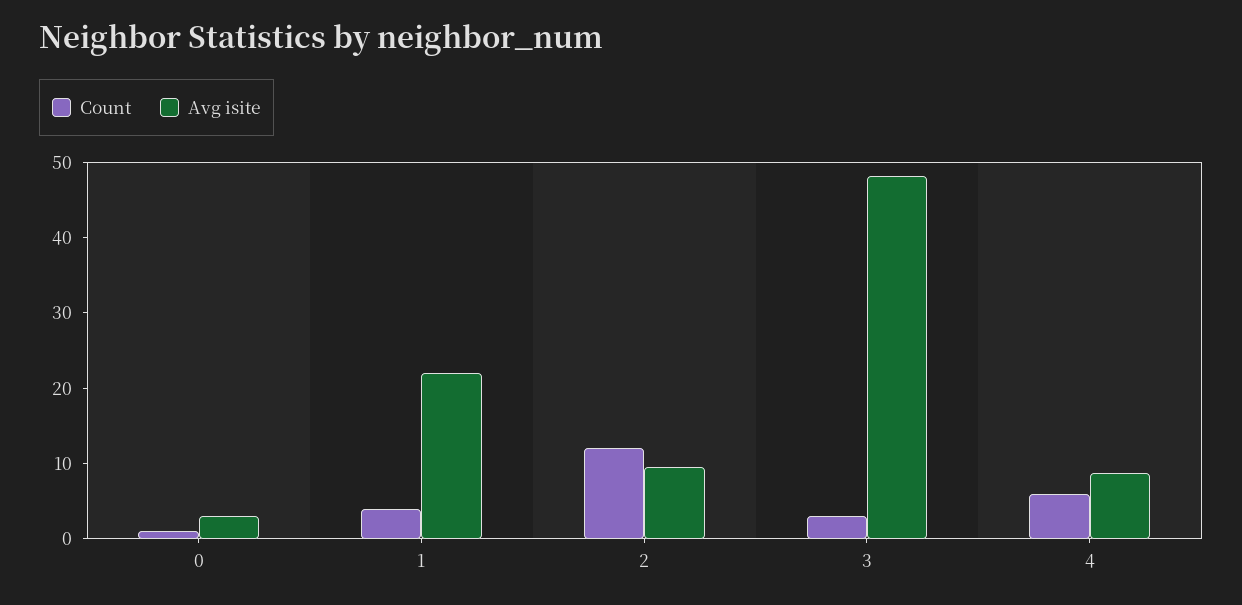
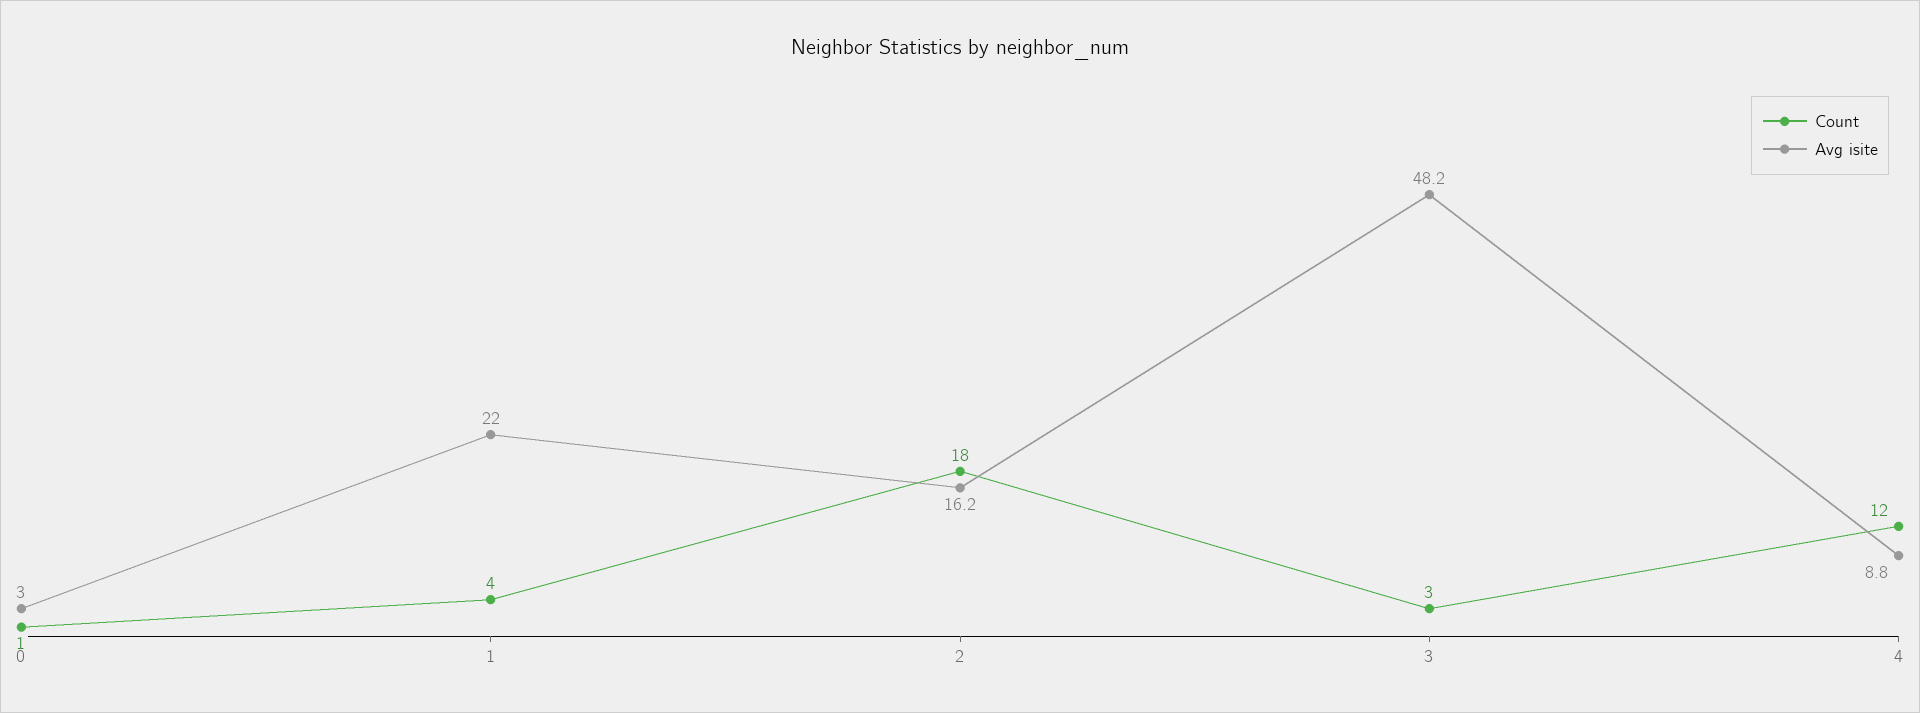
  {
    "Count": {
      "0": 1,
      "1": 4,
-     "2": 12,
+     "2": 18,
      "3": 3,
-     "4": 6
+     "4": 12
    },
    "Avg isite": {
      "0": 3,
      "1": 22,
-     "2": 10,
+     "2": 16.2,
      "3": 48.2,
      "4": 8.8
    }
  }

